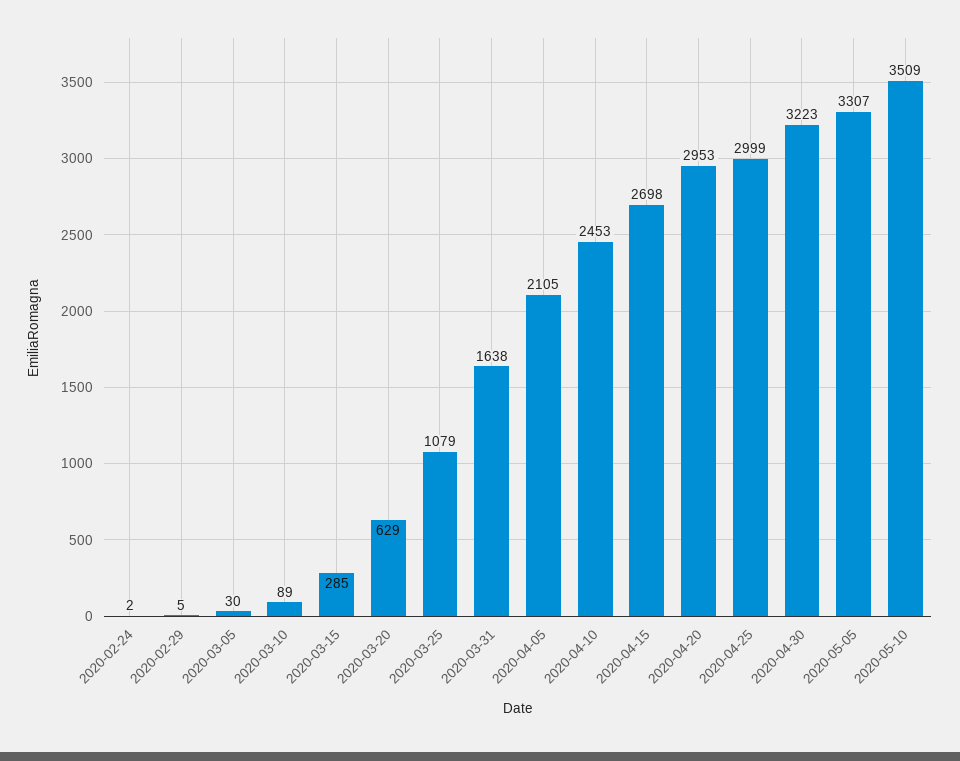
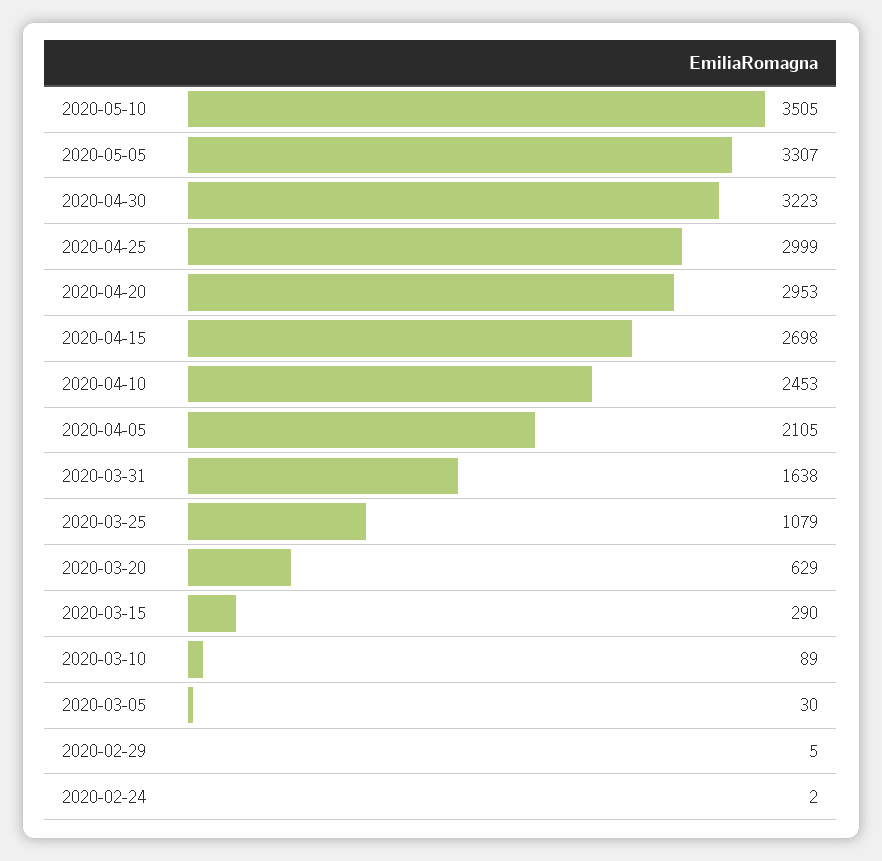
  {
    "2020-02-24": 2,
    "2020-02-29": 5,
    "2020-03-05": 30,
    "2020-03-10": 89,
-   "2020-03-15": 285,
+   "2020-03-15": 290,
    "2020-03-20": 629,
    "2020-03-25": 1079,
    "2020-03-31": 1638,
    "2020-04-05": 2105,
    "2020-04-10": 2453,
    "2020-04-15": 2698,
    "2020-04-20": 2953,
    "2020-04-25": 2999,
    "2020-04-30": 3223,
    "2020-05-05": 3307,
-   "2020-05-10": 3509
+   "2020-05-10": 3505
  }

